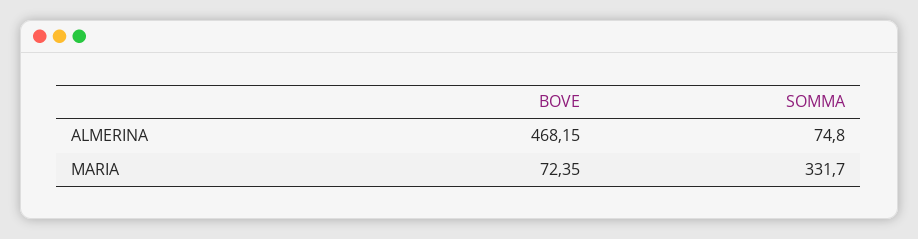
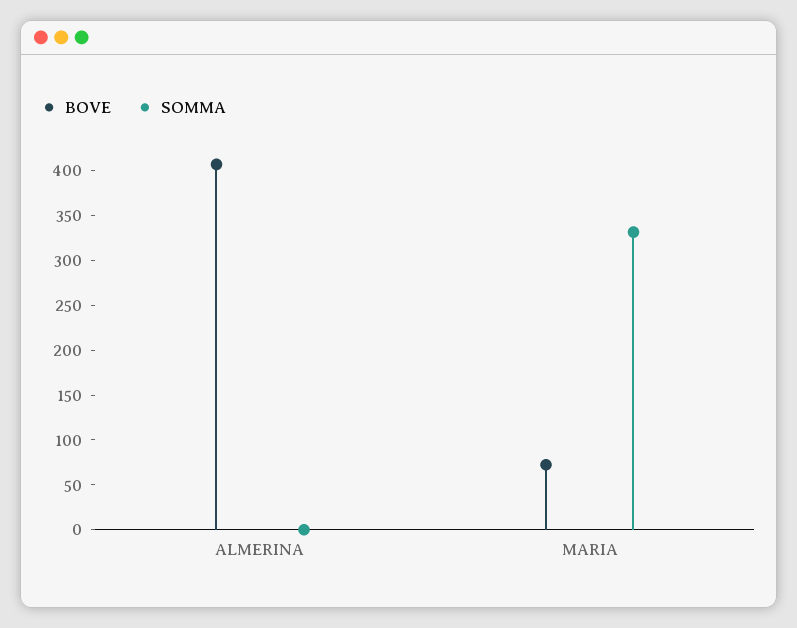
  {
    "BOVE": {
-     "ALMERINA": 468.15,
+     "ALMERINA": 410,
      "MARIA": 72.35
    },
    "SOMMA": {
-     "ALMERINA": 74.8,
+     "ALMERINA": 0,
      "MARIA": 331.7
    }
  }

